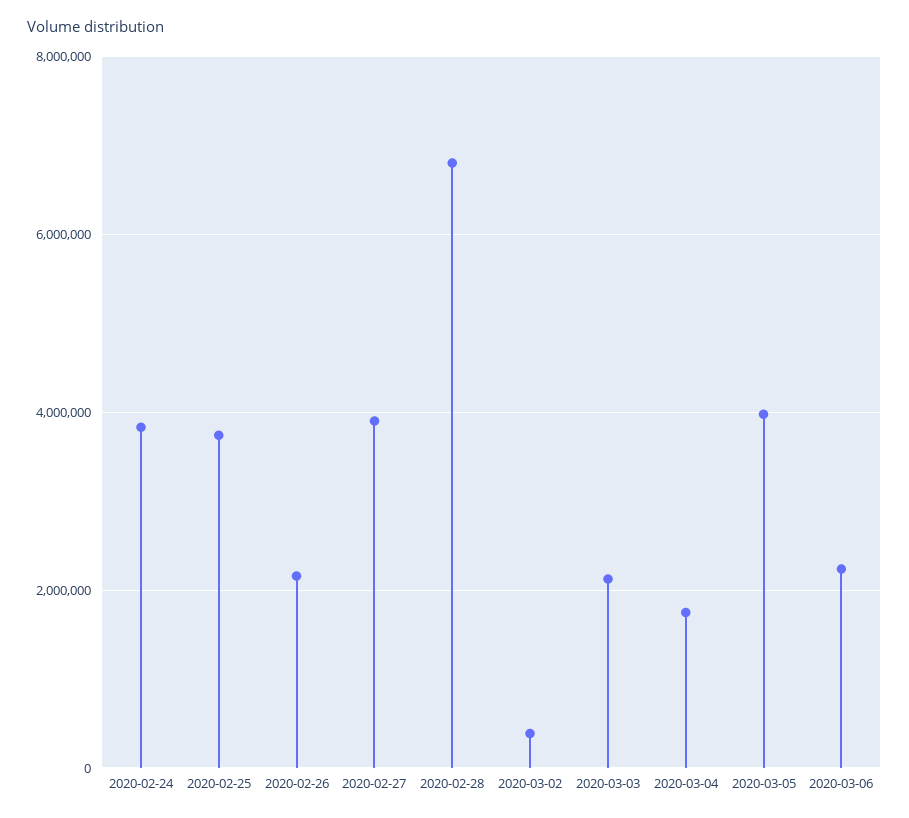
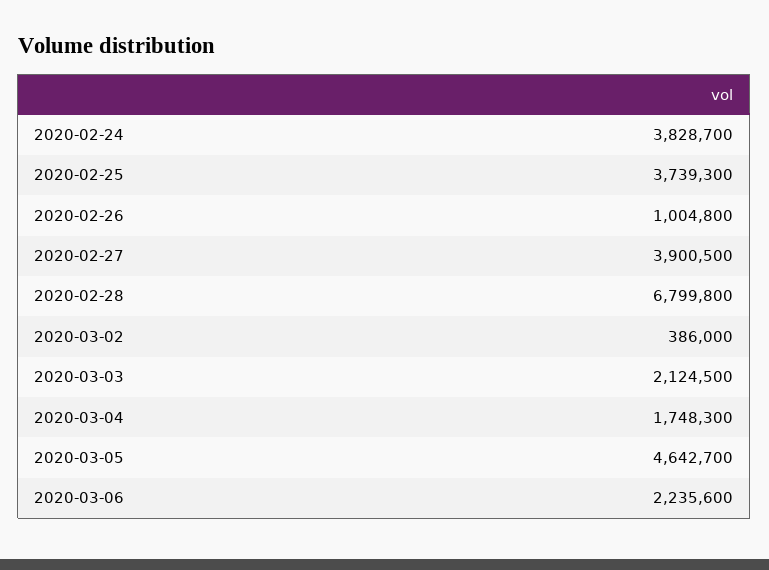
  {
    "2020-02-24": 3828700,
    "2020-02-25": 3739300,
-   "2020-02-26": 2200000,
+   "2020-02-26": 1004800,
    "2020-02-27": 3900500,
    "2020-02-28": 6799800,
    "2020-03-02": 386000,
    "2020-03-03": 2124500,
    "2020-03-04": 1748300,
-   "2020-03-05": 4000000,
+   "2020-03-05": 4642700,
    "2020-03-06": 2235600
  }

